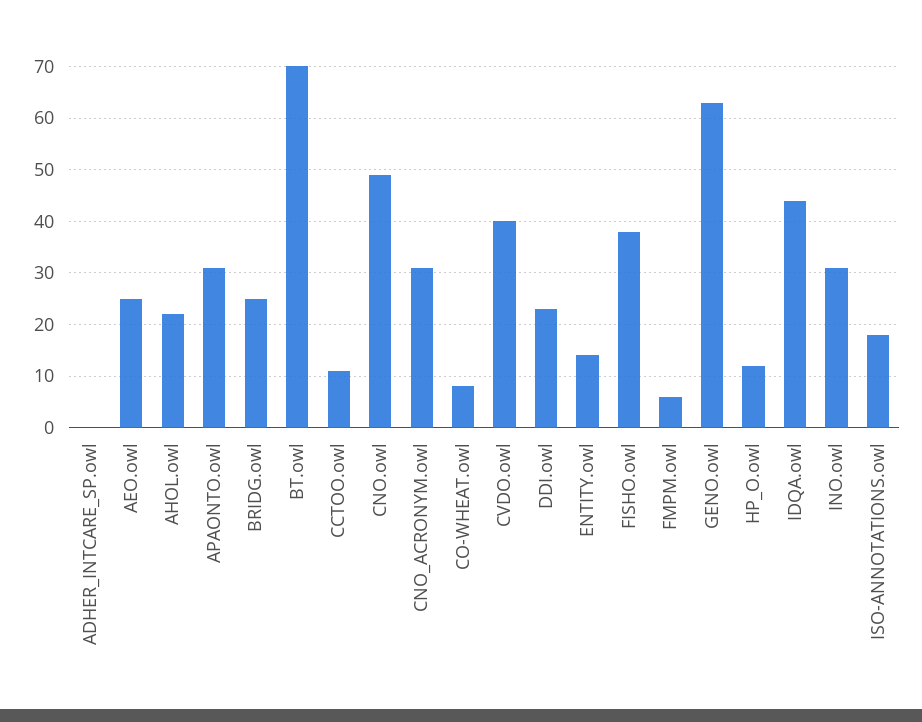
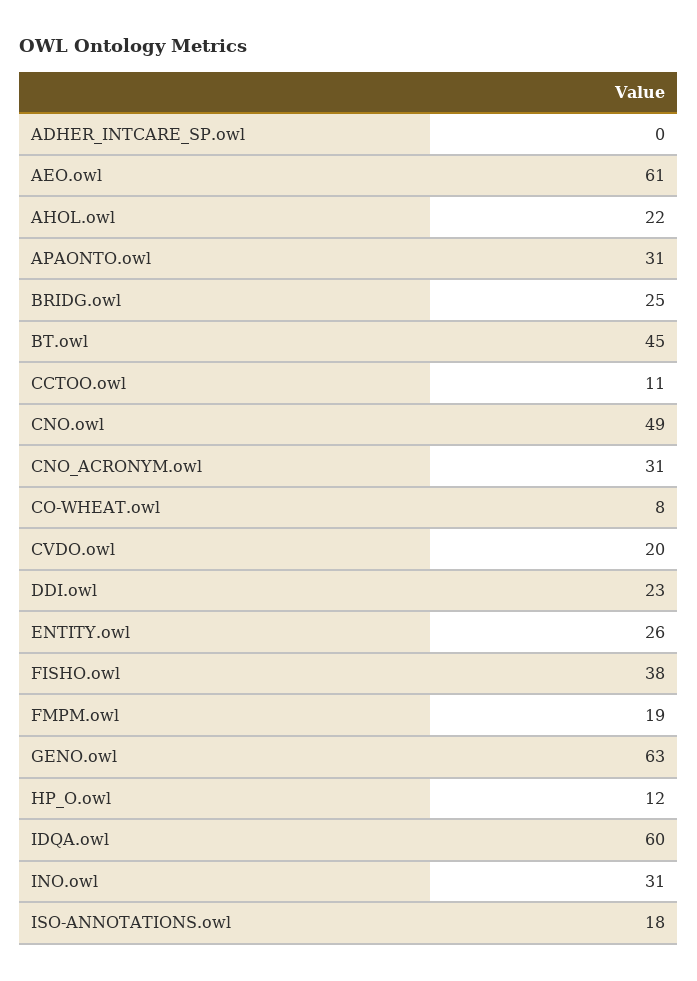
  {
    "ADHER_INTCARE_SP.owl": 0,
-   "AEO.owl": 25,
+   "AEO.owl": 61,
    "AHOL.owl": 22,
    "APAONTO.owl": 31,
    "BRIDG.owl": 25,
-   "BT.owl": 70,
+   "BT.owl": 45,
    "CCTOO.owl": 11,
    "CNO.owl": 49,
    "CNO_ACRONYM.owl": 31,
    "CO-WHEAT.owl": 8,
-   "CVDO.owl": 40,
+   "CVDO.owl": 20,
    "DDI.owl": 23,
-   "ENTITY.owl": 15,
+   "ENTITY.owl": 26,
    "FISHO.owl": 38,
-   "FMPM.owl": 5,
+   "FMPM.owl": 19,
    "GENO.owl": 63,
    "HP_O.owl": 12,
-   "IDQA.owl": 45,
+   "IDQA.owl": 60,
    "INO.owl": 31,
    "ISO-ANNOTATIONS.owl": 18
  }

